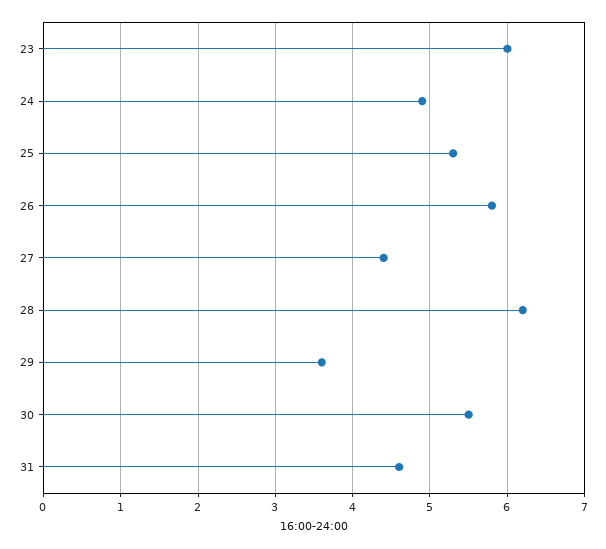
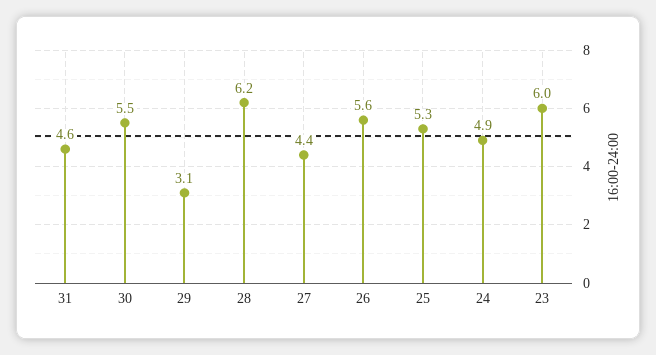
  {
    "23": 6,
    "24": 4.9,
    "25": 5.3,
-   "26": 5.8,
+   "26": 5.6,
    "27": 4.4,
    "28": 6.2,
-   "29": 3.6,
+   "29": 3.1,
    "30": 5.5,
    "31": 4.6
  }

